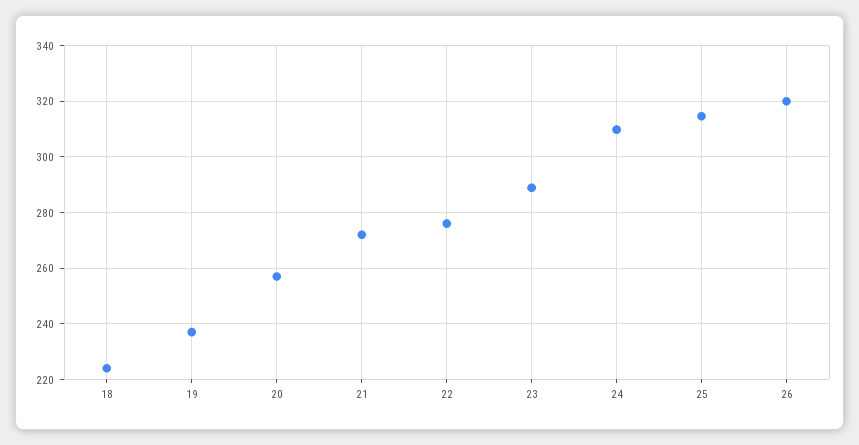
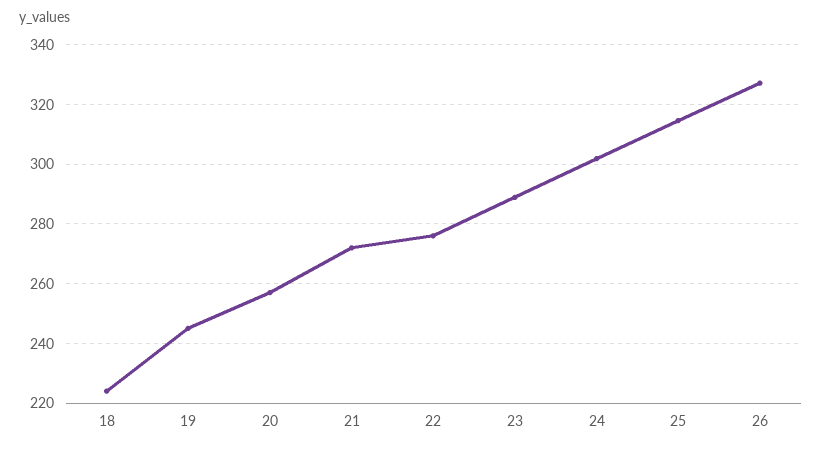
  {
    "18": 225,
-   "19": 237.5,
+   "19": 245,
    "20": 257.5,
    "21": 272.5,
    "22": 275,
    "23": 290,
-   "24": 310,
+   "24": 302.5,
    "25": 315,
-   "26": 320
+   "26": 327.5
  }

